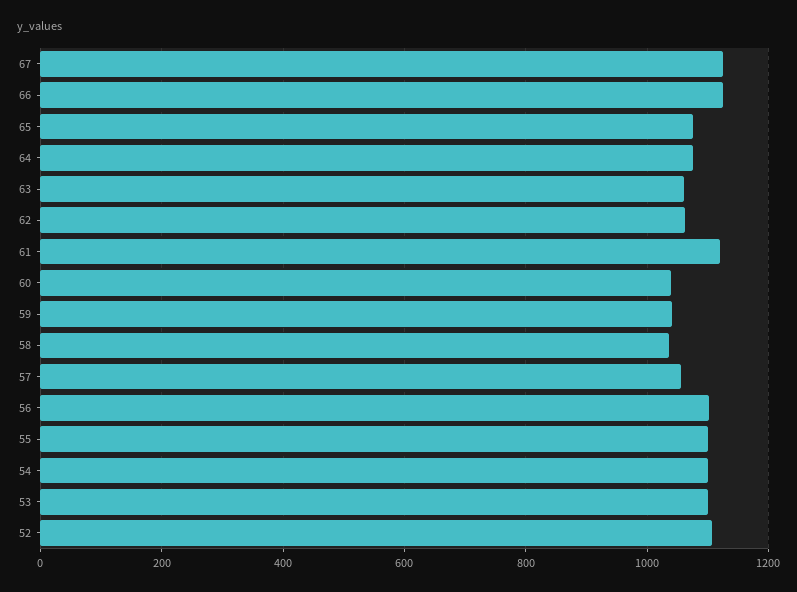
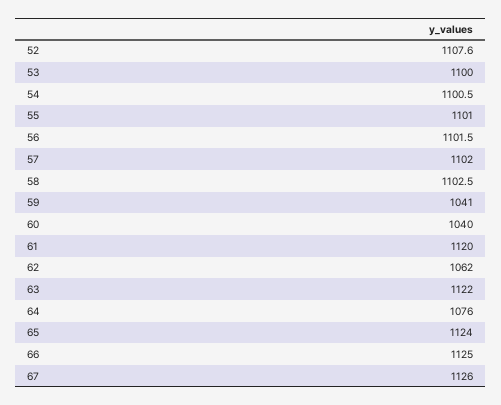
  {
    "67": 1126,
    "66": 1125,
-   "65": 1080,
+   "65": 1124,
    "64": 1076,
-   "63": 1060,
+   "63": 1122,
    "62": 1062,
    "61": 1120,
    "60": 1040,
    "59": 1041,
-   "58": 1040,
+   "58": 1102.5,
-   "57": 1060,
+   "57": 1102,
    "56": 1101.5,
    "55": 1101,
    "54": 1100.5,
    "53": 1100,
    "52": 1107.6
  }

